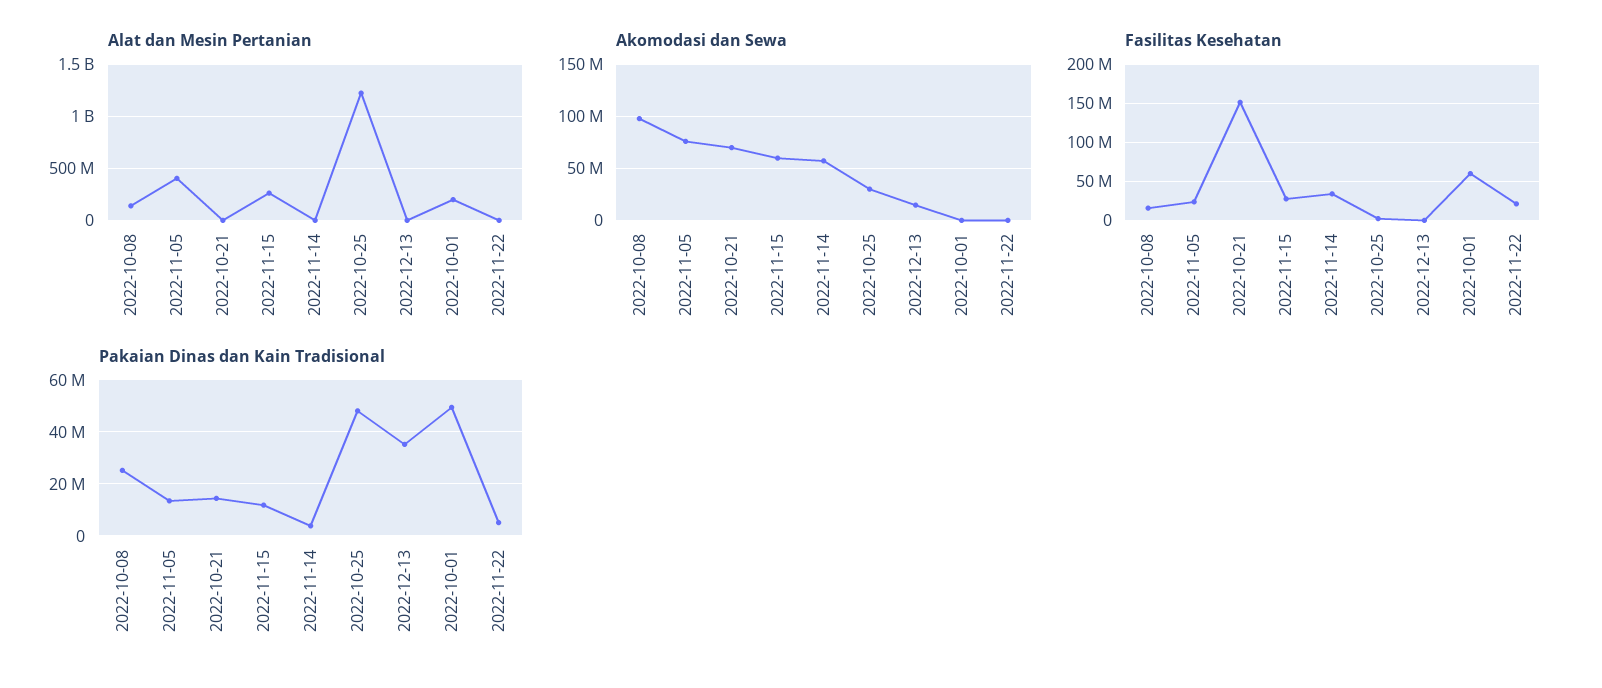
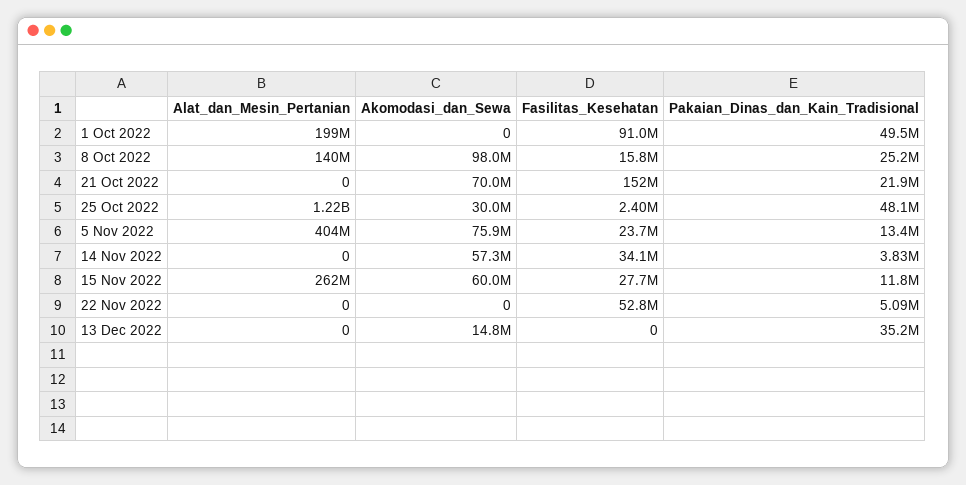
  {
    "Alat dan Mesin Pertanian": {
      "2022-10-08": 140000000,
      "2022-11-05": 404000000,
      "2022-10-21": 0,
      "2022-11-15": 262000000,
      "2022-11-14": 0,
      "2022-10-25": 1220000000,
      "2022-12-13": 0,
      "2022-10-01": 199000000,
      "2022-11-22": 0
    },
    "Akomodasi dan Sewa": {
      "2022-10-08": 98000000,
      "2022-11-05": 75900000,
      "2022-10-21": 70000000,
      "2022-11-15": 60000000,
      "2022-11-14": 57300000,
      "2022-10-25": 30000000,
      "2022-12-13": 14800000,
      "2022-10-01": 0,
      "2022-11-22": 0
    },
    "Fasilitas Kesehatan": {
      "2022-10-08": 15800000,
      "2022-11-05": 23700000,
      "2022-10-21": 152000000,
      "2022-11-15": 27700000,
      "2022-11-14": 34100000,
      "2022-10-25": 2400000,
      "2022-12-13": 0,
-     "2022-10-01": 60000000,
+     "2022-10-01": 91000000,
-     "2022-11-22": 20000000
+     "2022-11-22": 52800000
    },
    "Pakaian Dinas dan Kain Tradisional": {
      "2022-10-08": 25200000,
      "2022-11-05": 13400000,
-     "2022-10-21": 15000000,
+     "2022-10-21": 21900000,
      "2022-11-15": 11800000,
      "2022-11-14": 3830000,
      "2022-10-25": 48100000,
      "2022-12-13": 35200000,
      "2022-10-01": 49500000,
      "2022-11-22": 5090000
    }
  }

